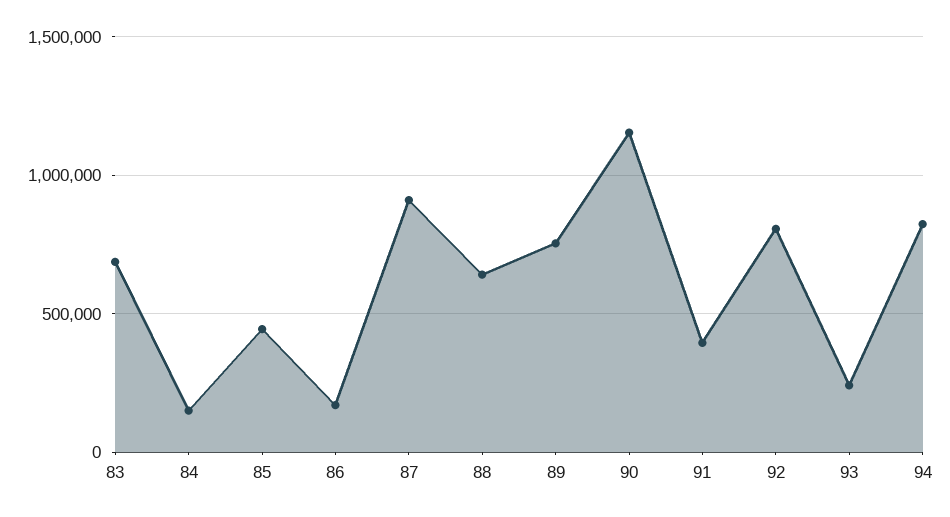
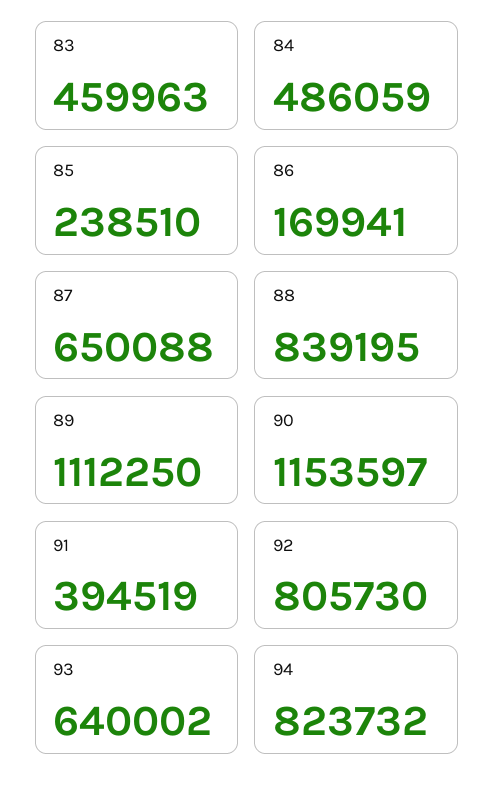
  {
-   "83": 700000,
+   "83": 459963,
-   "84": 150000,
+   "84": 486059,
-   "85": 450000,
+   "85": 238510,
    "86": 169941,
-   "87": 900000,
+   "87": 650088,
-   "88": 650000,
+   "88": 839195,
-   "89": 750000,
+   "89": 1112250,
    "90": 1153597,
    "91": 394519,
    "92": 805730,
-   "93": 250000,
+   "93": 640002,
    "94": 823732
  }

